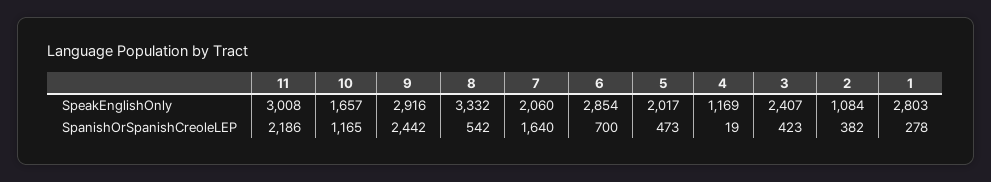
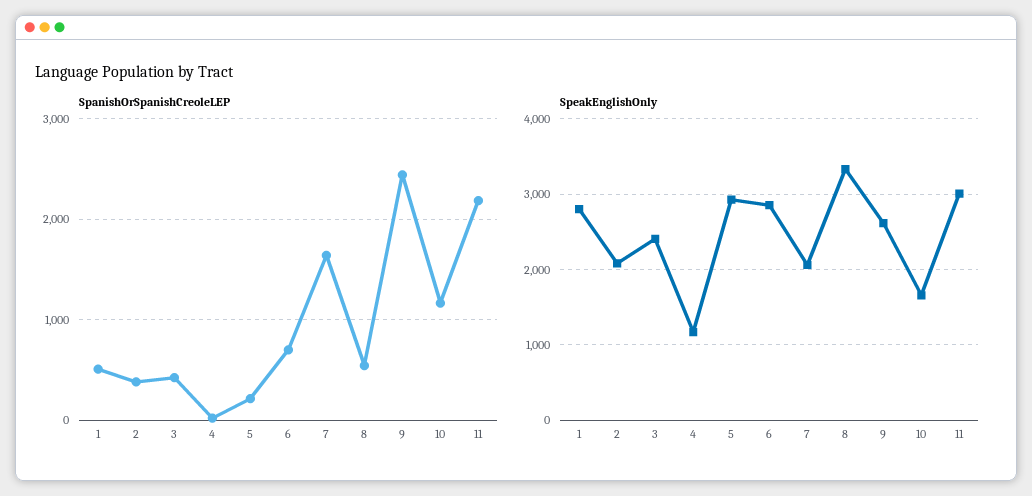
  {
    "SpeakEnglishOnly": {
      "11": 3008,
      "10": 1657,
-     "9": 2916,
+     "9": 2600,
      "8": 3332,
      "7": 2060,
      "6": 2854,
-     "5": 2017,
+     "5": 2900,
      "4": 1169,
      "3": 2407,
-     "2": 1084,
+     "2": 2100,
      "1": 2803
    },
    "SpanishOrSpanishCreoleLEP": {
      "11": 2186,
      "10": 1165,
      "9": 2442,
      "8": 542,
      "7": 1640,
      "6": 700,
-     "5": 473,
+     "5": 200,
      "4": 19,
      "3": 423,
      "2": 382,
-     "1": 278
+     "1": 500
    }
  }

